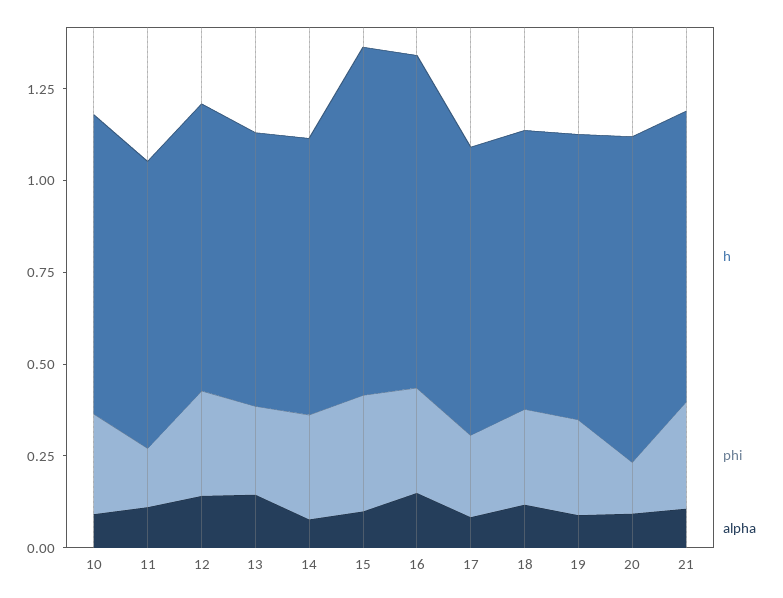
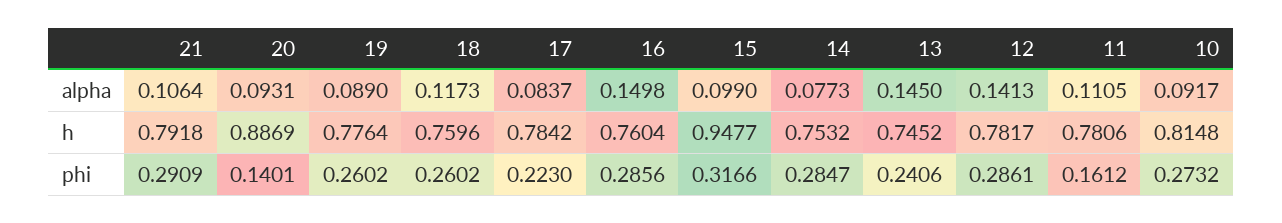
  {
    "h": {
      "10": 0.8148,
      "11": 0.7806,
      "12": 0.7817,
      "13": 0.7452,
      "14": 0.7532,
      "15": 0.9477,
-     "16": 0.9,
+     "16": 0.7604,
      "17": 0.7842,
      "18": 0.7596,
      "19": 0.7764,
      "20": 0.8869,
      "21": 0.7918
    },
    "phi": {
      "10": 0.2732,
      "11": 0.1612,
      "12": 0.2861,
      "13": 0.2406,
      "14": 0.2847,
      "15": 0.3166,
      "16": 0.2856,
      "17": 0.223,
      "18": 0.2602,
      "19": 0.2602,
      "20": 0.1401,
      "21": 0.2909
    },
    "alpha": {
      "10": 0.0917,
      "11": 0.1105,
      "12": 0.1413,
      "13": 0.145,
      "14": 0.0773,
      "15": 0.099,
      "16": 0.1498,
      "17": 0.0837,
      "18": 0.1173,
      "19": 0.089,
      "20": 0.0931,
      "21": 0.1064
    }
  }

